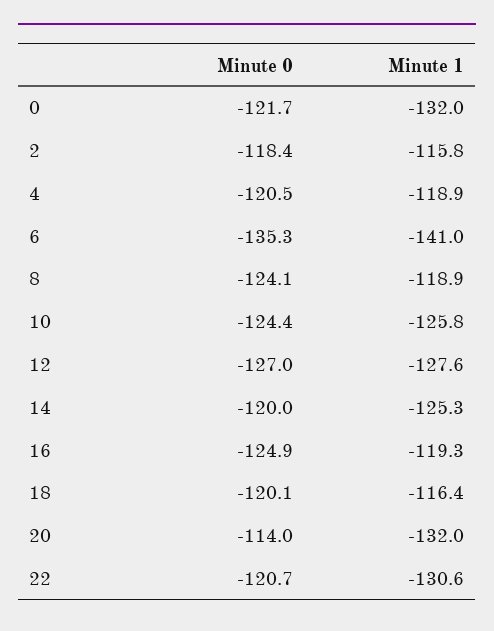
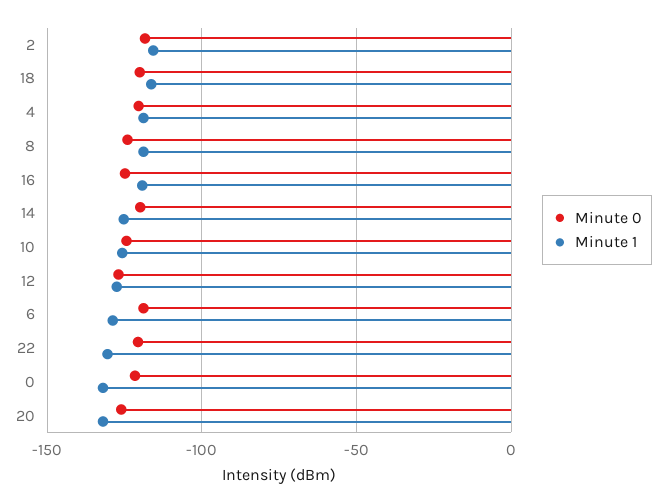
  {
    "Minute 0": {
      "0": -121.7,
      "2": -118.4,
      "4": -120.5,
-     "6": -135.3,
+     "6": -120,
      "8": -124.1,
      "10": -124.4,
      "12": -127,
      "14": -120,
      "16": -124.9,
      "18": -120.1,
-     "20": -114,
+     "20": -125,
      "22": -120.7
    },
    "Minute 1": {
      "0": -132,
      "2": -115.8,
      "4": -118.9,
-     "6": -141,
+     "6": -130,
      "8": -118.9,
      "10": -125.8,
      "12": -127.6,
      "14": -125.3,
      "16": -119.3,
      "18": -116.4,
      "20": -132,
      "22": -130.6
    }
  }

